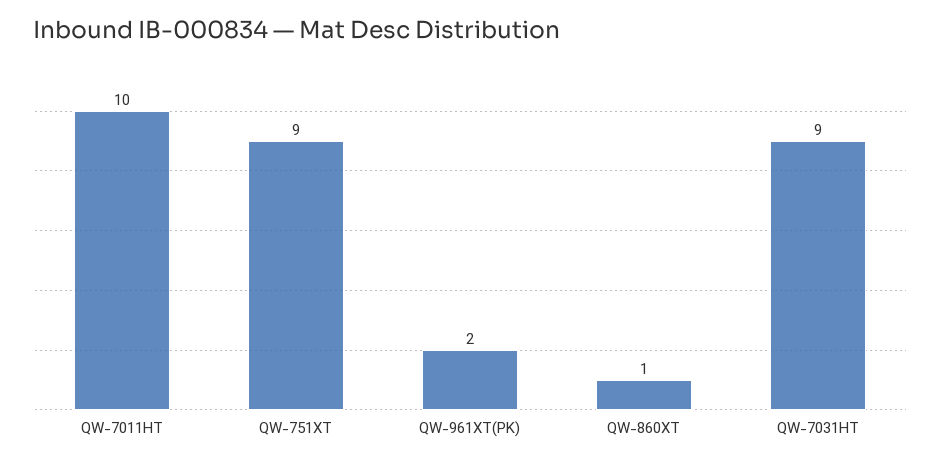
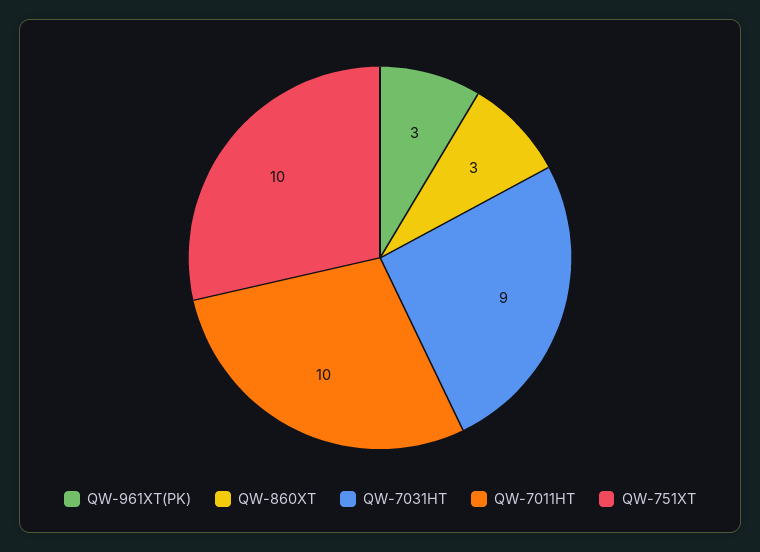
  {
    "QW-7011HT": 10,
-   "QW-751XT": 9,
+   "QW-751XT": 10,
-   "QW-961XT(PK)": 2,
+   "QW-961XT(PK)": 3,
-   "QW-860XT": 1,
+   "QW-860XT": 3,
    "QW-7031HT": 9
  }

